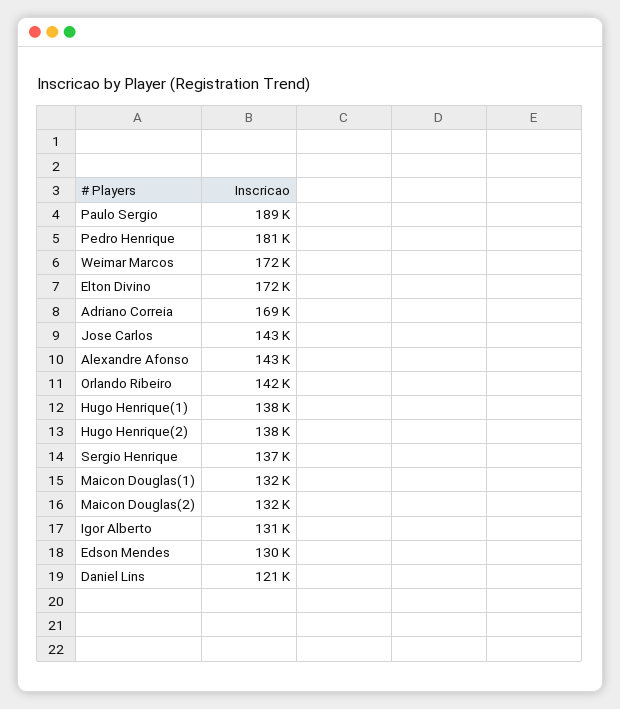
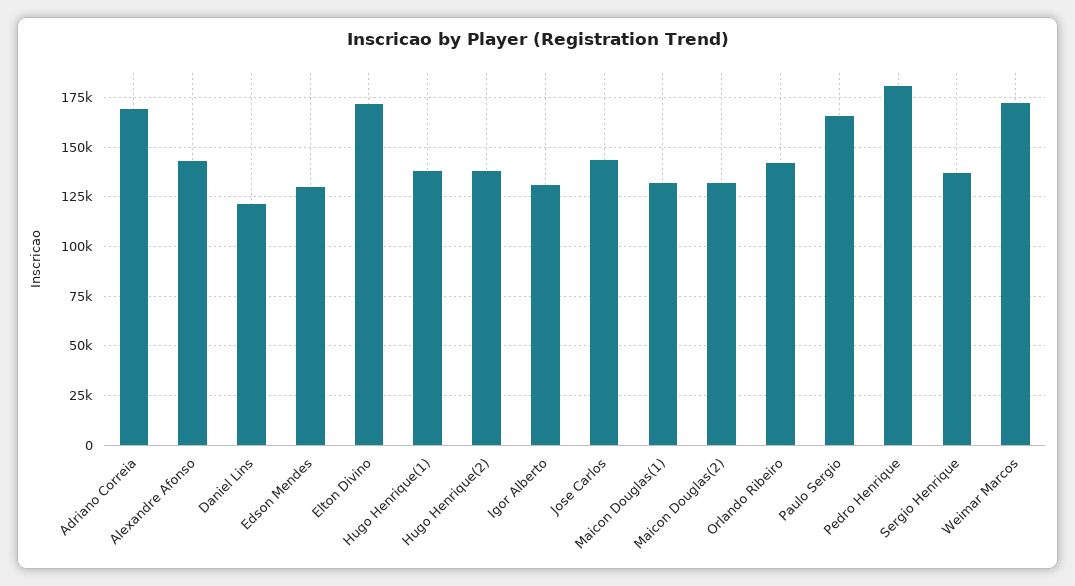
  {
-   "Paulo Sergio": 189000,
+   "Paulo Sergio": 165000,
    "Pedro Henrique": 181000,
    "Weimar Marcos": 172000,
    "Elton Divino": 172000,
    "Adriano Correia": 169000,
    "Jose Carlos": 143000,
    "Alexandre Afonso": 143000,
    "Orlando Ribeiro": 142000,
    "Hugo Henrique(1)": 138000,
    "Hugo Henrique(2)": 138000,
    "Sergio Henrique": 137000,
    "Maicon Douglas(1)": 132000,
    "Maicon Douglas(2)": 132000,
    "Igor Alberto": 131000,
    "Edson Mendes": 130000,
    "Daniel Lins": 121000
  }

